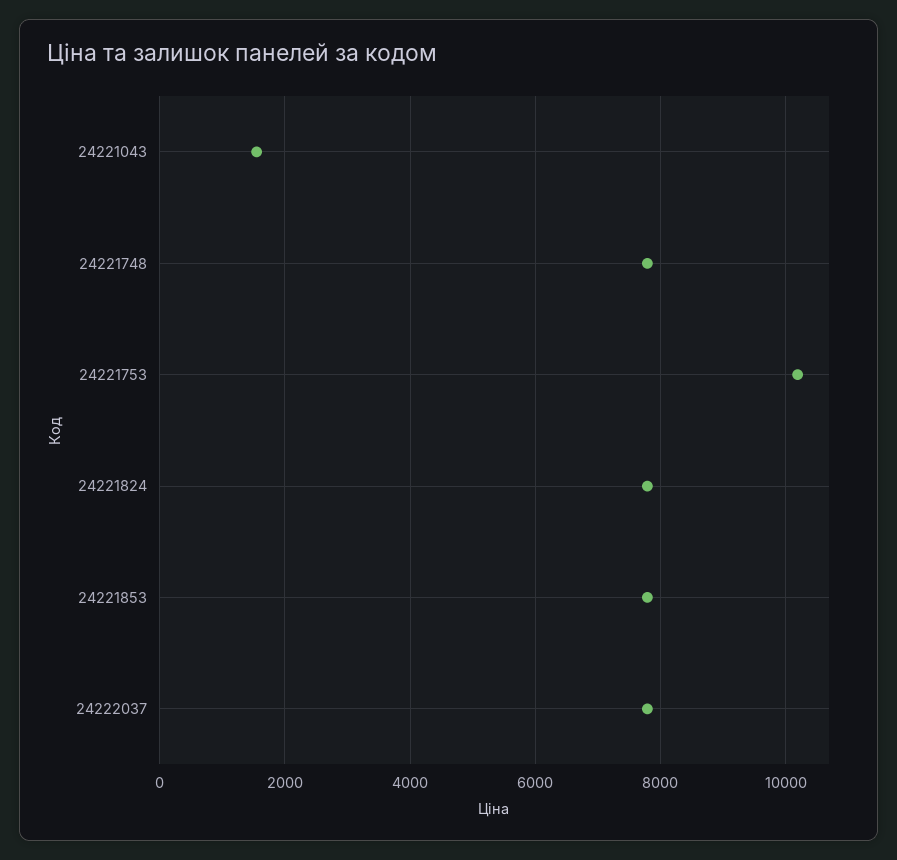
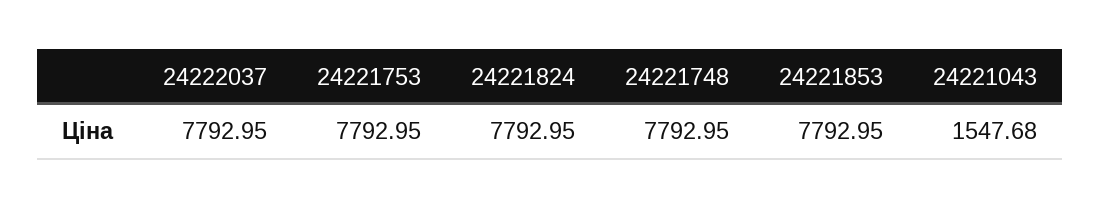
  {
    "24221043": 1547.68,
    "24221748": 7792.95,
-   "24221753": 10200,
+   "24221753": 7792.95,
    "24221824": 7792.95,
    "24221853": 7792.95,
    "24222037": 7792.95
  }

